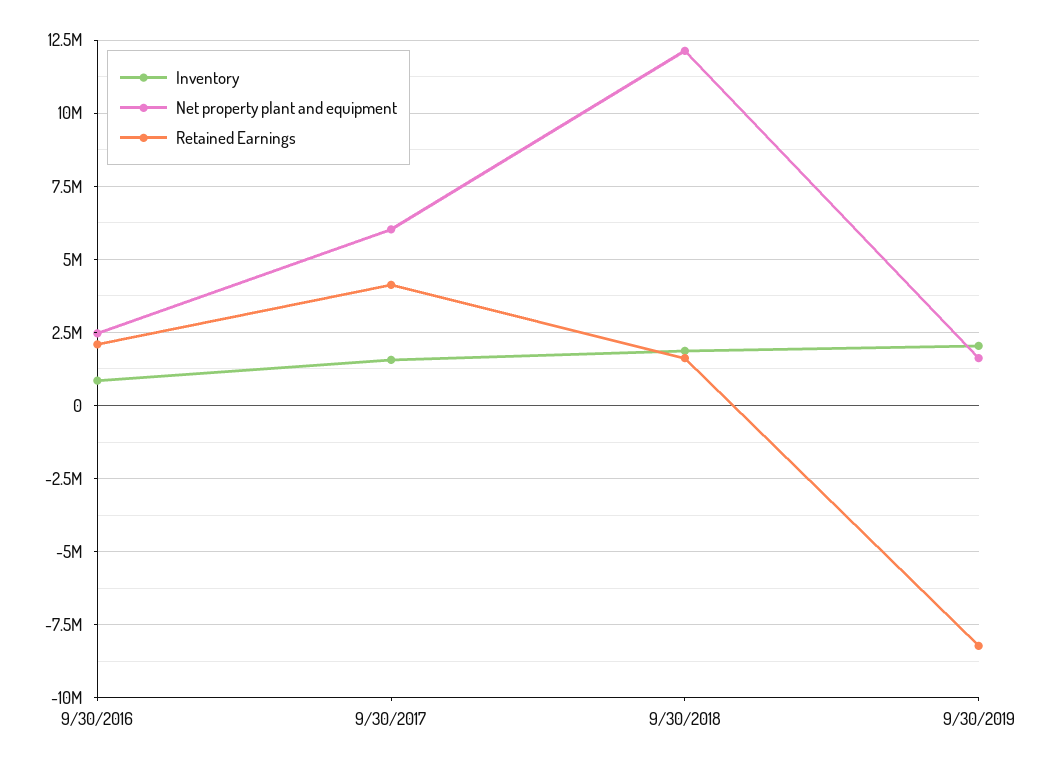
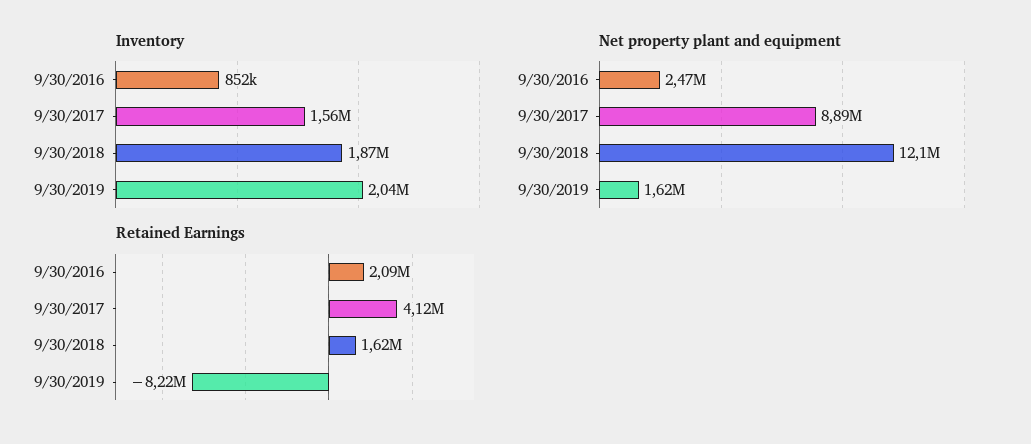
  {
    "Inventory": {
      "9/30/2016": 852000,
      "9/30/2017": 1560000,
      "9/30/2018": 1870000,
      "9/30/2019": 2040000
    },
    "Net property plant and equipment": {
      "9/30/2016": 2470000,
-     "9/30/2017": 6000000,
+     "9/30/2017": 8890000,
      "9/30/2018": 12100000,
      "9/30/2019": 1620000
    },
    "Retained Earnings": {
      "9/30/2016": 2090000,
      "9/30/2017": 4120000,
      "9/30/2018": 1620000,
      "9/30/2019": -8220000
    }
  }

